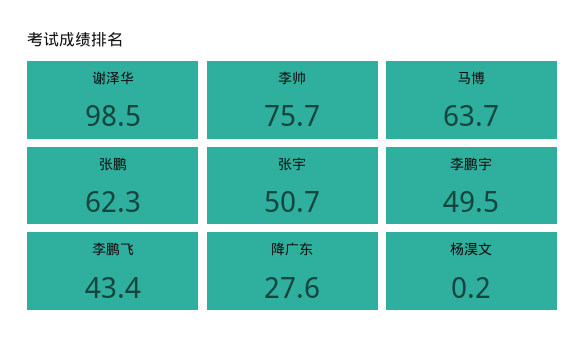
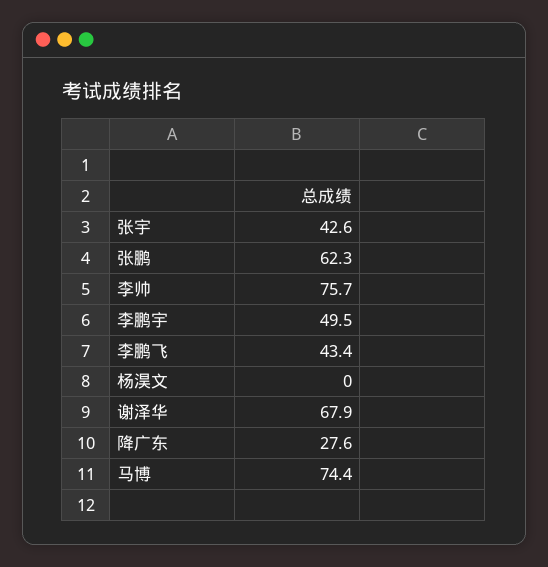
  {
-   "谢泽华": 98.5,
+   "谢泽华": 67.9,
    "李帅": 75.7,
-   "马博": 63.7,
+   "马博": 74.4,
    "张鹏": 62.3,
-   "张宇": 50.7,
+   "张宇": 42.6,
    "李鹏宇": 49.5,
    "李鹏飞": 43.4,
    "降广东": 27.6,
-   "杨淏文": 0.2
+   "杨淏文": 0
  }

